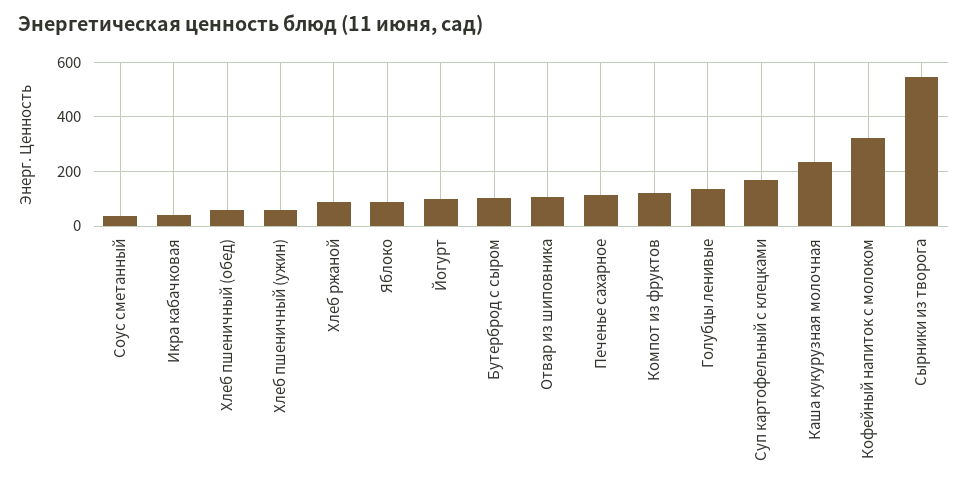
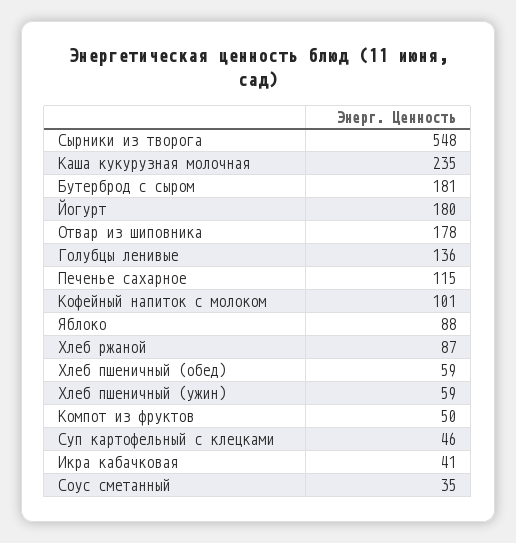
  {
    "Соус сметанный": 35,
    "Икра кабачковая": 41,
    "Хлеб пшеничный (обед)": 59,
    "Хлеб пшеничный (ужин)": 59,
    "Хлеб ржаной": 87,
    "Яблоко": 88,
-   "Йогурт": 100,
+   "Йогурт": 180,
-   "Бутерброд с сыром": 100,
+   "Бутерброд с сыром": 181,
-   "Отвар из шиповника": 100,
+   "Отвар из шиповника": 178,
    "Печенье сахарное": 115,
-   "Компот из фруктов": 125,
+   "Компот из фруктов": 50,
    "Голубцы ленивые": 136,
-   "Суп картофельный с клецками": 175,
+   "Суп картофельный с клецками": 46,
    "Каша кукурузная молочная": 235,
-   "Кофейный напиток с молоком": 325,
+   "Кофейный напиток с молоком": 101,
    "Сырники из творога": 548
  }

